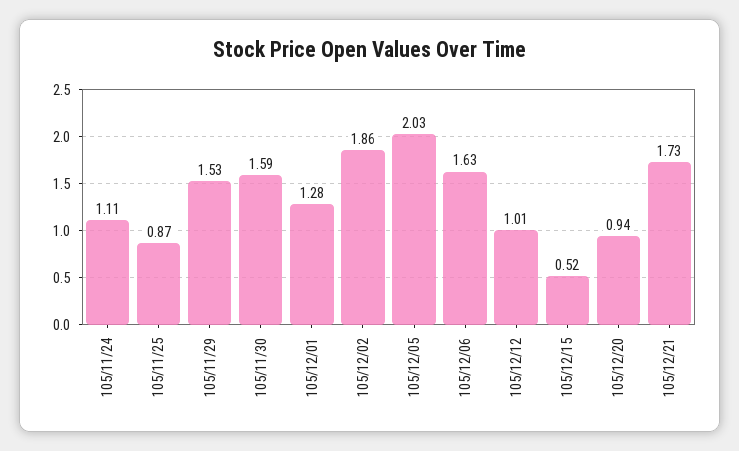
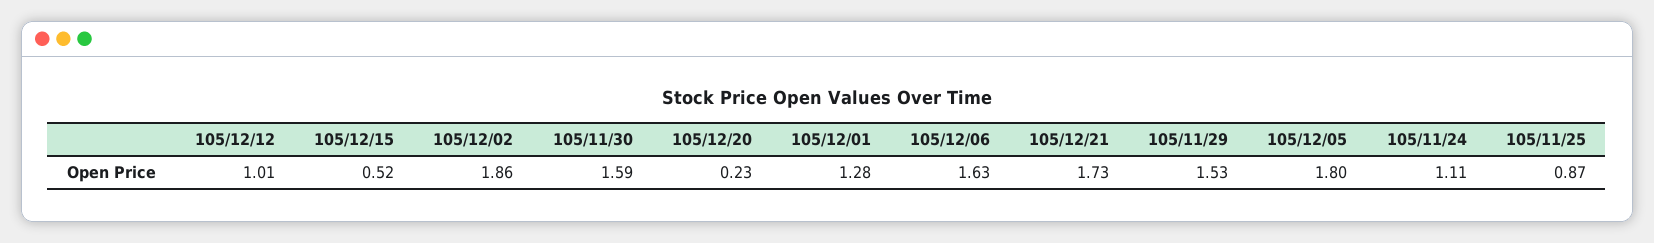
  {
    "105/11/24": 1.11,
    "105/11/25": 0.87,
    "105/11/29": 1.53,
    "105/11/30": 1.59,
    "105/12/01": 1.28,
    "105/12/02": 1.86,
-   "105/12/05": 2.03,
+   "105/12/05": 1.8,
    "105/12/06": 1.63,
    "105/12/12": 1.01,
    "105/12/15": 0.52,
-   "105/12/20": 0.94,
+   "105/12/20": 0.23,
    "105/12/21": 1.73
  }

